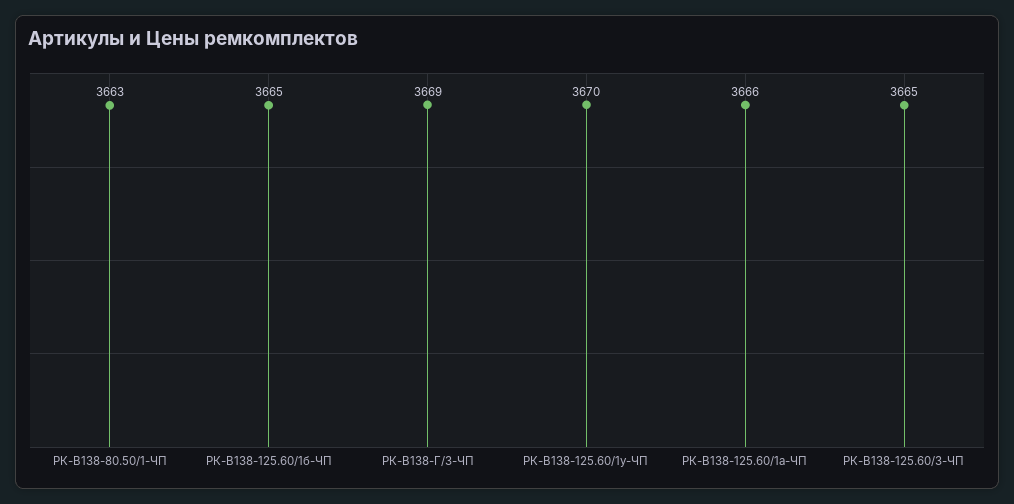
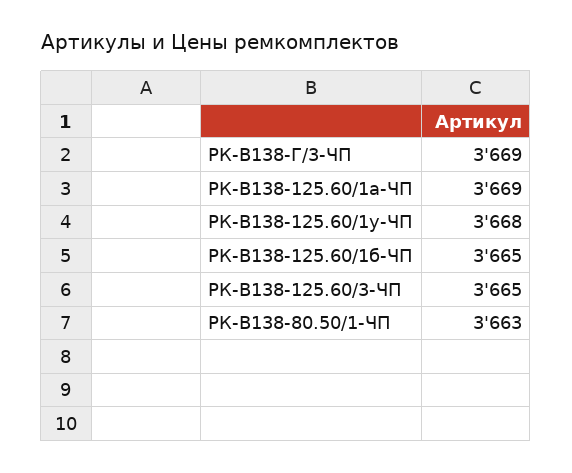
  {
    "РК-В138-80.50/1-ЧП": 3663,
    "РК-В138-125.60/1б-ЧП": 3665,
    "РК-В138-Г/3-ЧП": 3669,
-   "РК-В138-125.60/1у-ЧП": 3670,
+   "РК-В138-125.60/1у-ЧП": 3668,
-   "РК-В138-125.60/1а-ЧП": 3666,
+   "РК-В138-125.60/1а-ЧП": 3669,
    "РК-В138-125.60/3-ЧП": 3665
  }

